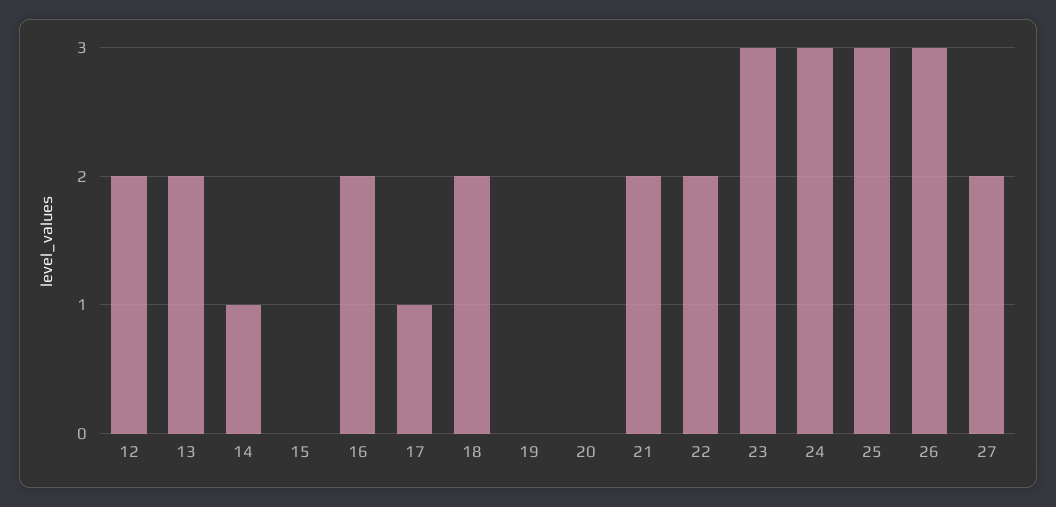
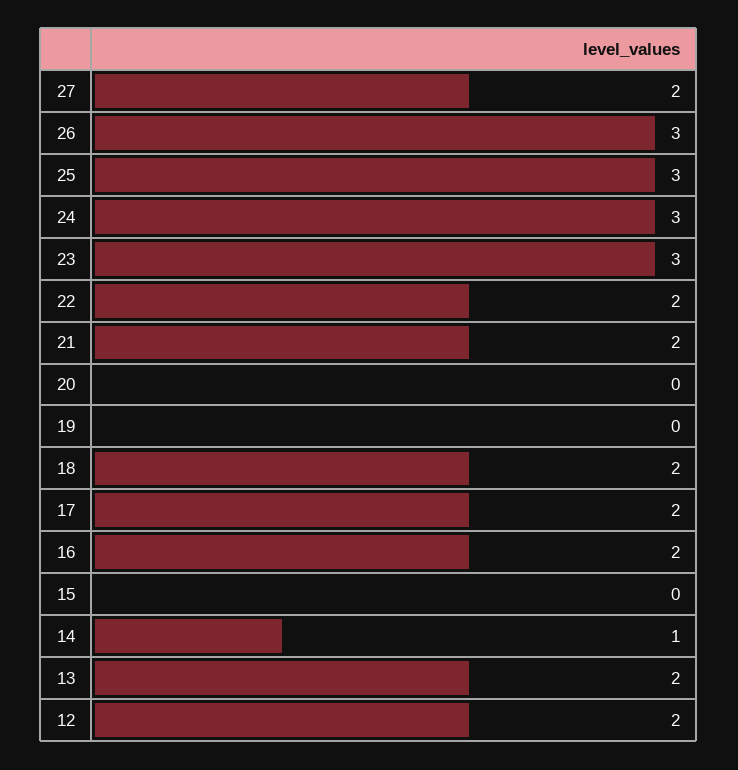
  {
    "12": 2,
    "13": 2,
    "14": 1,
    "15": 0,
    "16": 2,
-   "17": 1,
+   "17": 2,
    "18": 2,
    "19": 0,
    "20": 0,
    "21": 2,
    "22": 2,
    "23": 3,
    "24": 3,
    "25": 3,
    "26": 3,
    "27": 2
  }

